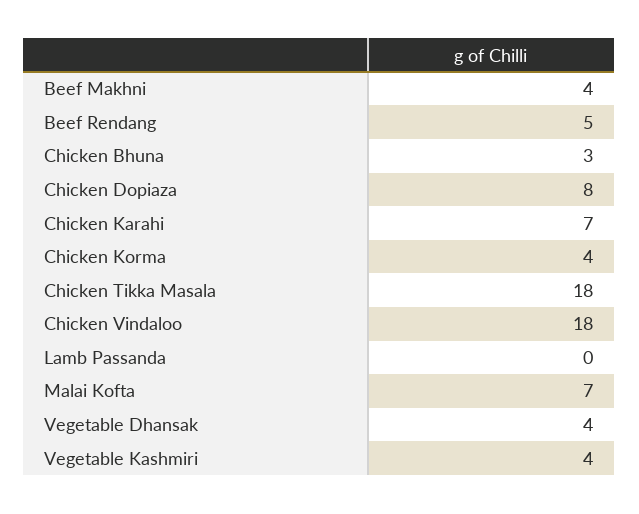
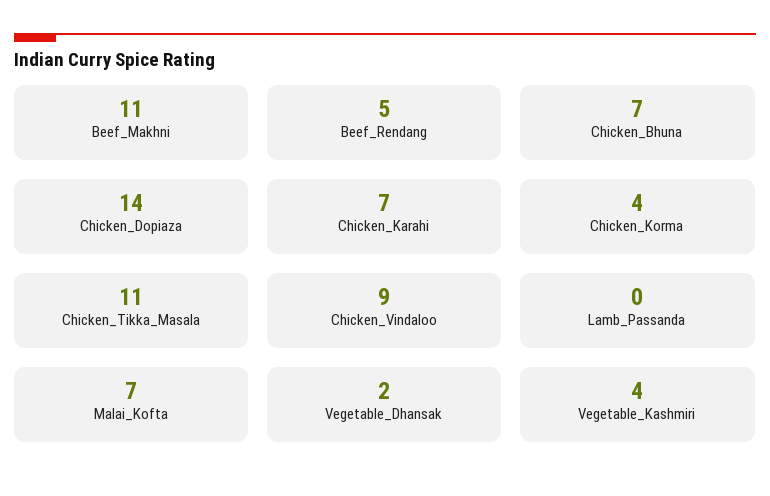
  {
-   "Beef Makhni": 4,
+   "Beef Makhni": 11,
    "Beef Rendang": 5,
-   "Chicken Bhuna": 3,
+   "Chicken Bhuna": 7,
-   "Chicken Dopiaza": 8,
+   "Chicken Dopiaza": 14,
    "Chicken Karahi": 7,
    "Chicken Korma": 4,
-   "Chicken Tikka Masala": 18,
+   "Chicken Tikka Masala": 11,
-   "Chicken Vindaloo": 18,
+   "Chicken Vindaloo": 9,
    "Lamb Passanda": 0,
    "Malai Kofta": 7,
-   "Vegetable Dhansak": 4,
+   "Vegetable Dhansak": 2,
    "Vegetable Kashmiri": 4
  }

